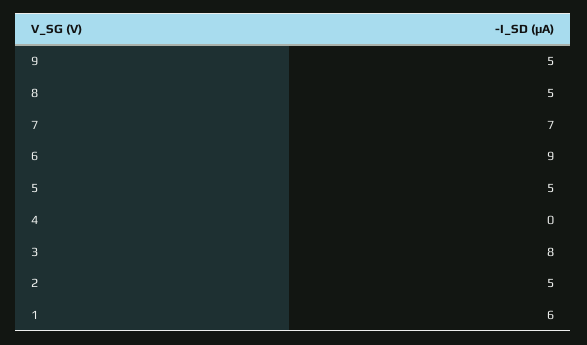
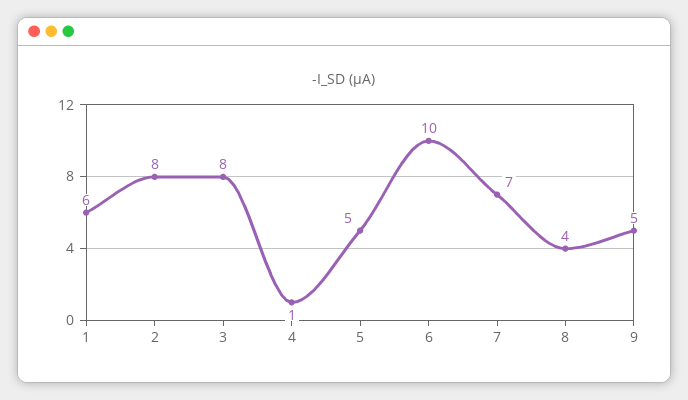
  {
    "9": 5,
-   "8": 5,
+   "8": 4,
    "7": 7,
-   "6": 9,
+   "6": 10,
    "5": 5,
-   "4": 0,
+   "4": 1,
    "3": 8,
-   "2": 5,
+   "2": 8,
    "1": 6
  }

